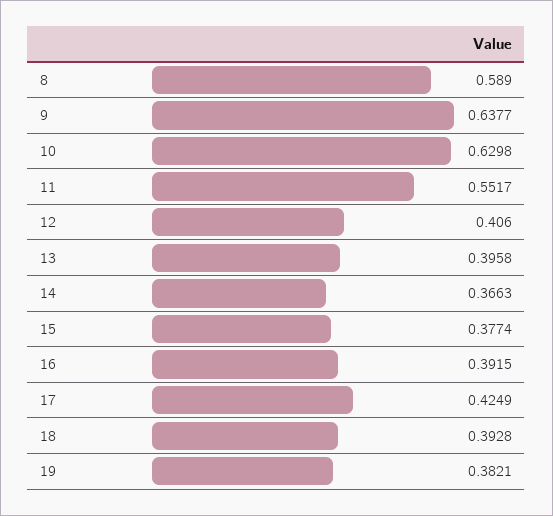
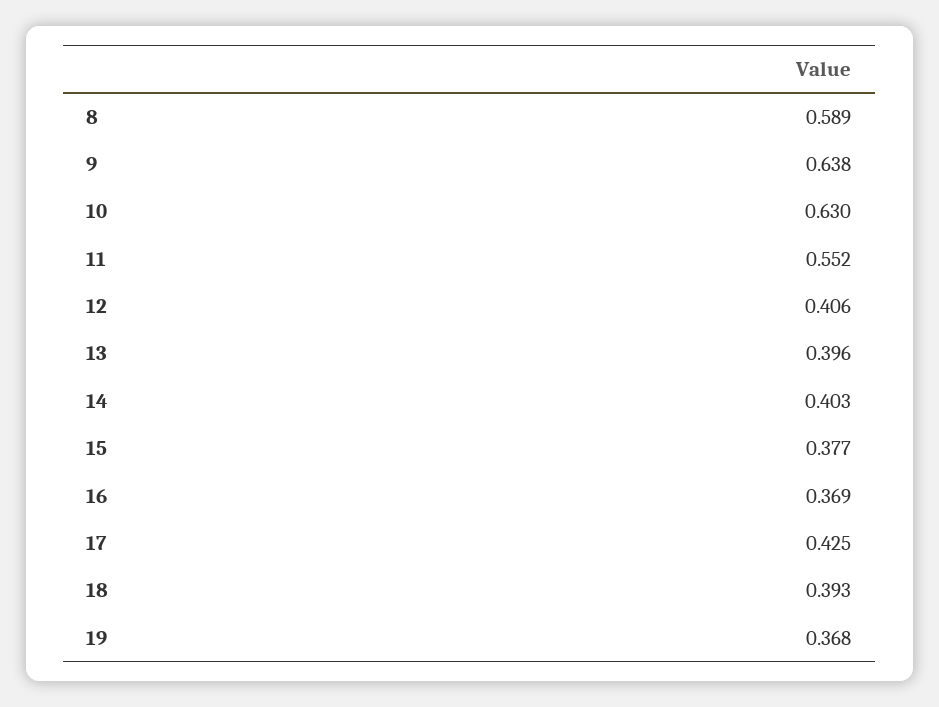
  {
    "8": 0.589,
    "9": 0.6377,
    "10": 0.6298,
    "11": 0.5517,
    "12": 0.406,
    "13": 0.3958,
-   "14": 0.3663,
+   "14": 0.403,
    "15": 0.3774,
-   "16": 0.3915,
+   "16": 0.369,
    "17": 0.4249,
    "18": 0.3928,
-   "19": 0.3821
+   "19": 0.368
  }

